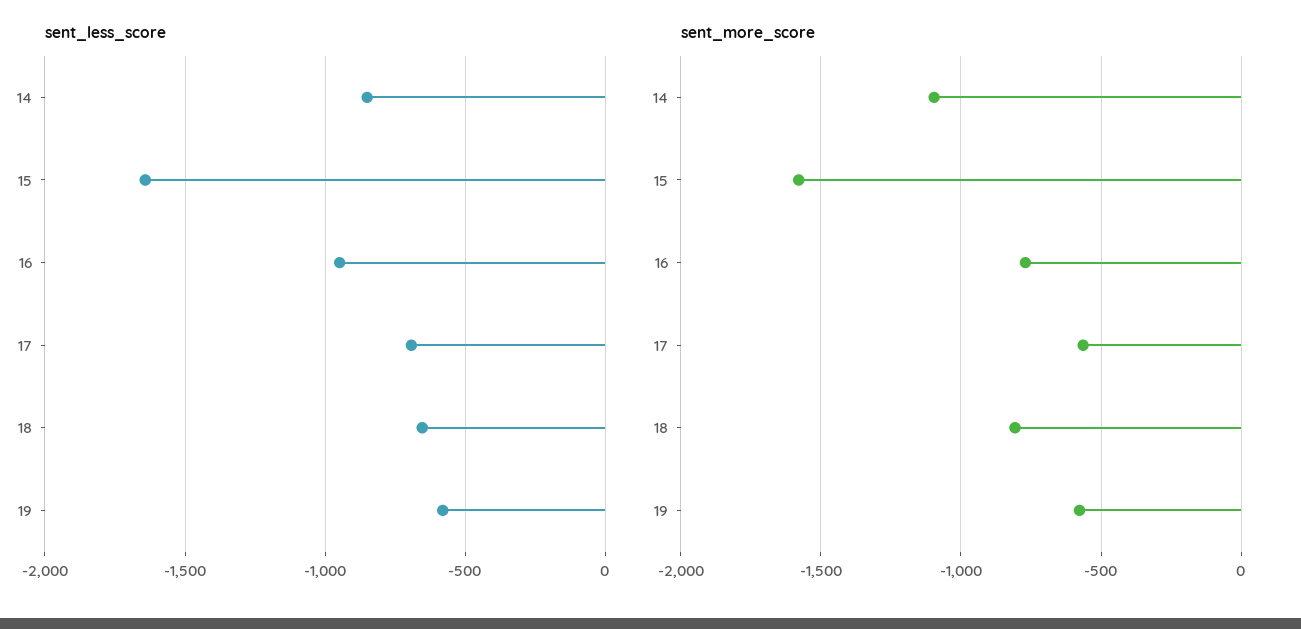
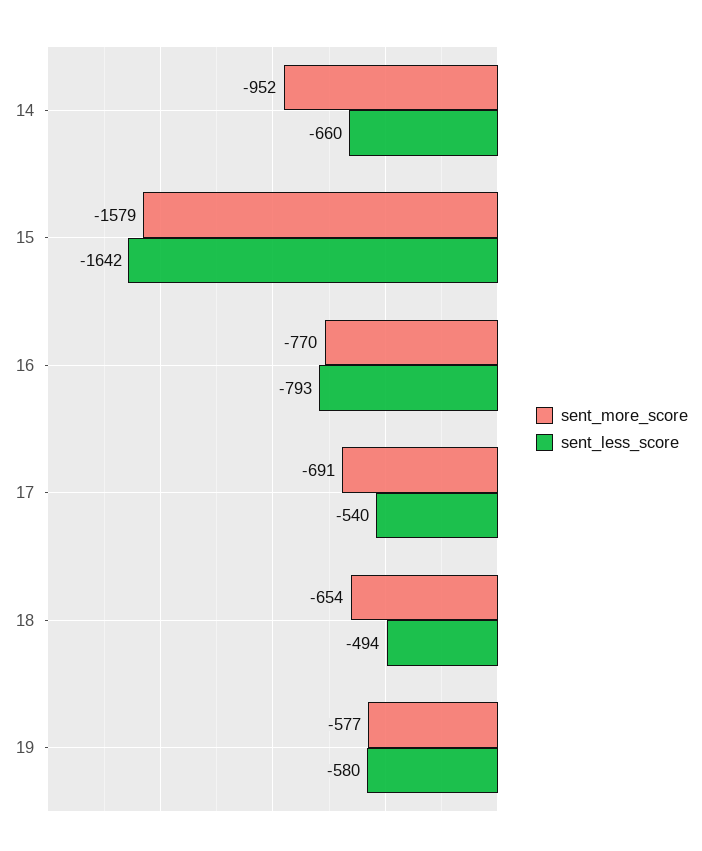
  {
    "sent_less_score": {
-     "14": -850,
+     "14": -660,
      "15": -1642,
-     "16": -950,
+     "16": -793,
-     "17": -700,
+     "17": -540,
-     "18": -650,
+     "18": -494,
      "19": -580
    },
    "sent_more_score": {
-     "14": -1100,
+     "14": -952,
      "15": -1579,
      "16": -770,
-     "17": -550,
+     "17": -691,
-     "18": -800,
+     "18": -654,
      "19": -577
    }
  }

